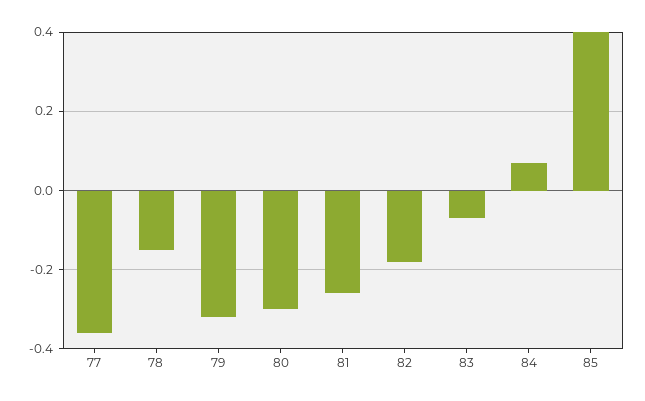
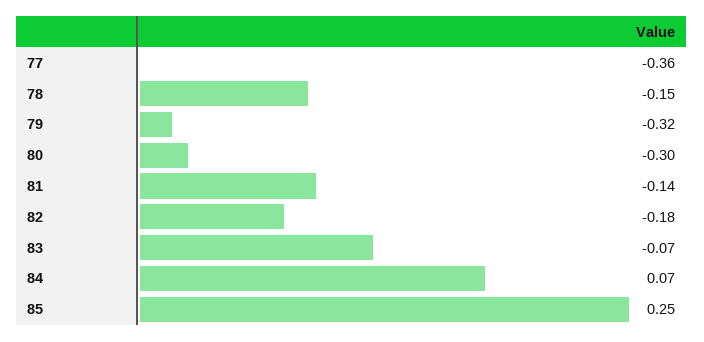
  {
    "77": -0.36,
    "78": -0.15,
    "79": -0.32,
    "80": -0.3,
-   "81": -0.25,
+   "81": -0.14,
    "82": -0.18,
    "83": -0.07,
    "84": 0.07,
-   "85": 0.4
+   "85": 0.25
  }

